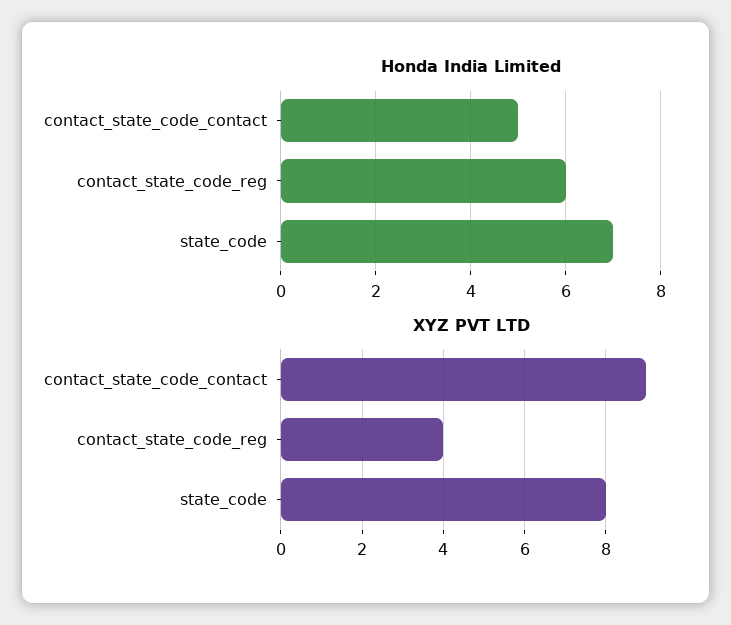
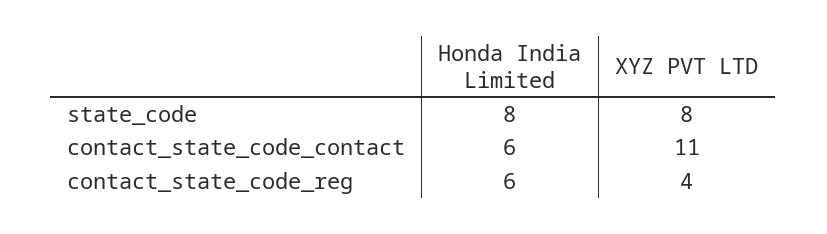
  {
    "Honda India Limited": {
-     "contact_state_code_contact": 5,
+     "contact_state_code_contact": 6,
      "contact_state_code_reg": 6,
-     "state_code": 7
+     "state_code": 8
    },
    "XYZ PVT LTD": {
-     "contact_state_code_contact": 9,
+     "contact_state_code_contact": 11,
      "contact_state_code_reg": 4,
      "state_code": 8
    }
  }

